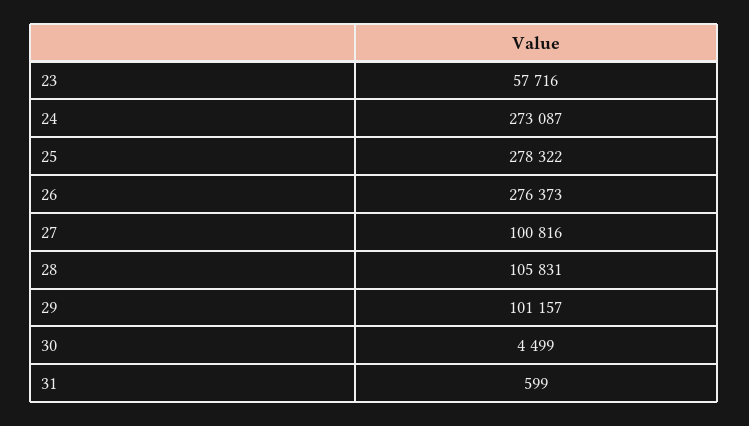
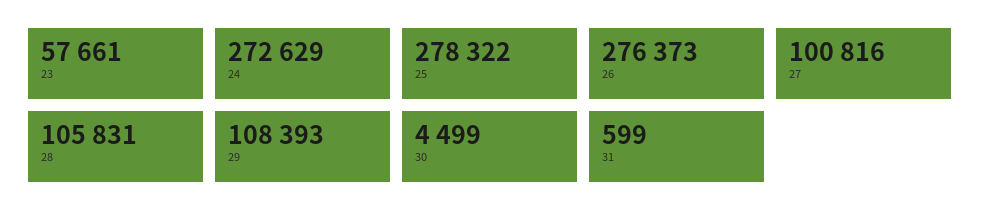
  {
-   "23": 57716,
+   "23": 57661,
-   "24": 273087,
+   "24": 272629,
    "25": 278322,
    "26": 276373,
    "27": 100816,
    "28": 105831,
-   "29": 101157,
+   "29": 108393,
    "30": 4499,
    "31": 599
  }

